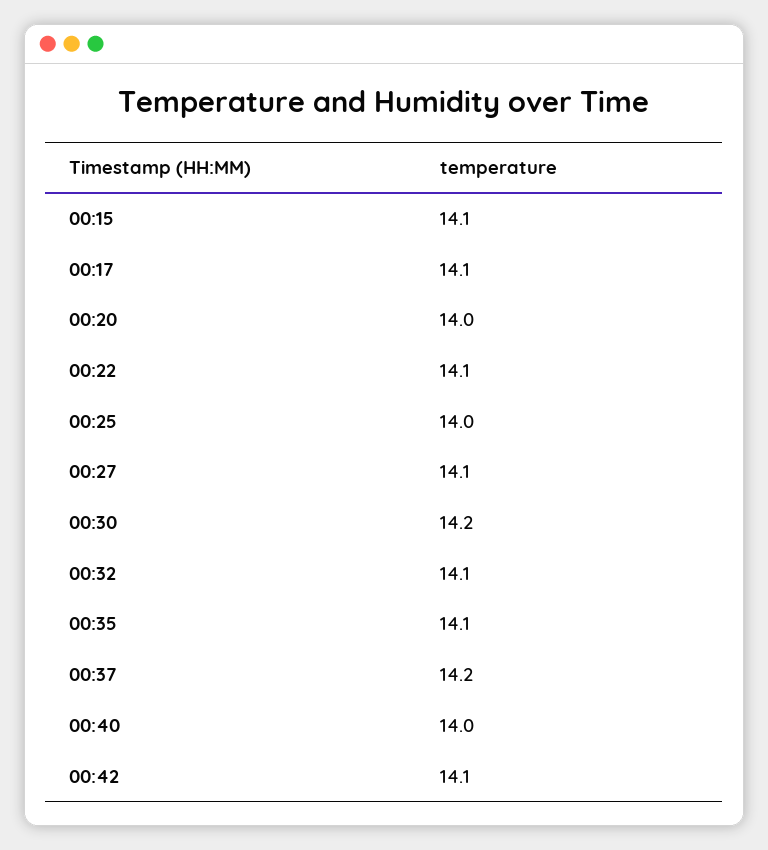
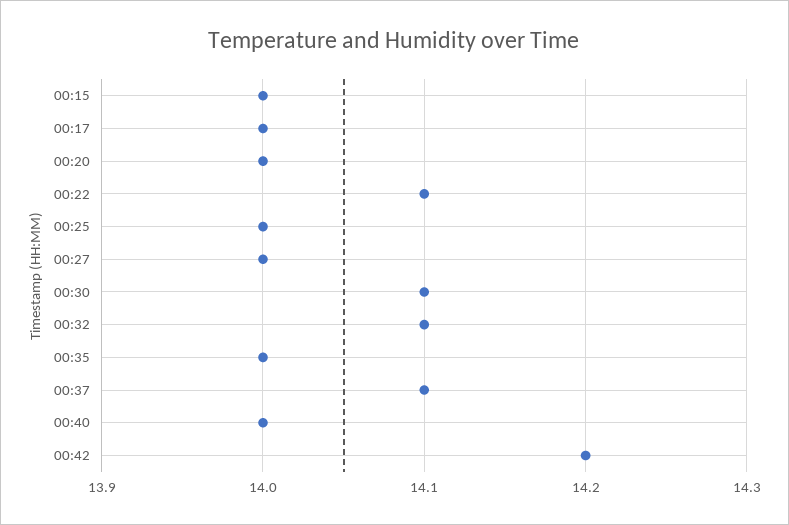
  {
-   "00:15": 14.1,
+   "00:15": 14,
-   "00:17": 14.1,
+   "00:17": 14,
    "00:20": 14,
    "00:22": 14.1,
    "00:25": 14,
-   "00:27": 14.1,
+   "00:27": 14,
-   "00:30": 14.2,
+   "00:30": 14.1,
    "00:32": 14.1,
-   "00:35": 14.1,
+   "00:35": 14,
-   "00:37": 14.2,
+   "00:37": 14.1,
    "00:40": 14,
-   "00:42": 14.1
+   "00:42": 14.2
  }

